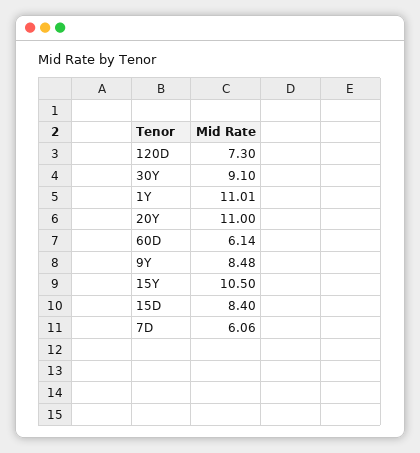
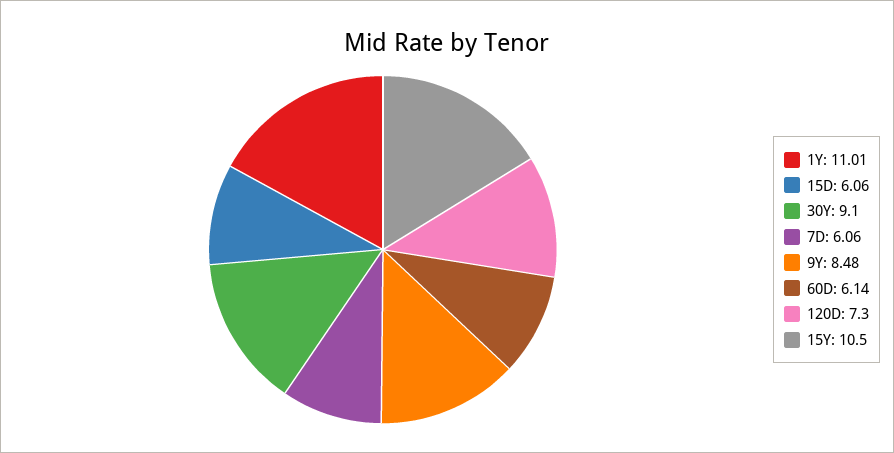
  {
    "120D": 7.3,
    "30Y": 9.1,
    "1Y": 11.01,
-   "20Y": 11,
    "60D": 6.14,
    "9Y": 8.48,
    "15Y": 10.5,
-   "15D": 8.4,
+   "15D": 6.06,
    "7D": 6.06
  }

